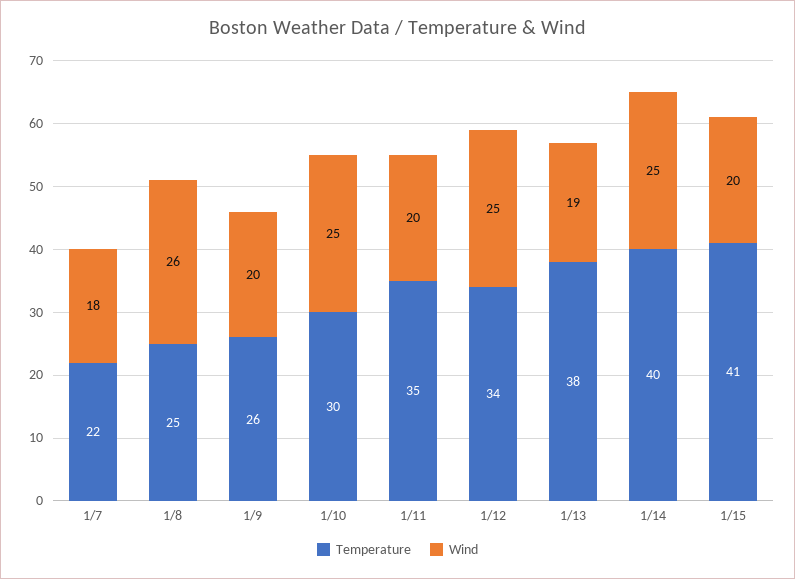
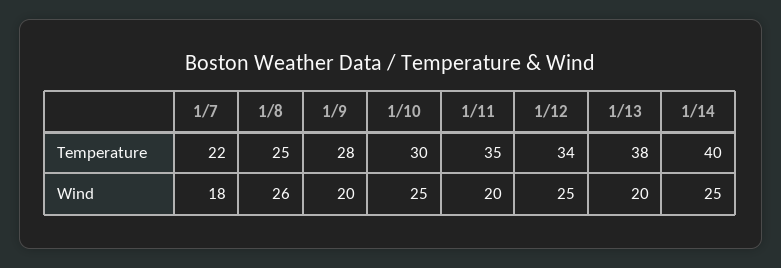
  {
    "Temperature": {
      "1/7": 22,
      "1/8": 25,
-     "1/9": 26,
+     "1/9": 28,
      "1/10": 30,
      "1/11": 35,
      "1/12": 34,
      "1/13": 38,
-     "1/14": 40,
+     "1/14": 40
-     "1/15": 41
    },
    "Wind": {
      "1/7": 18,
      "1/8": 26,
      "1/9": 20,
      "1/10": 25,
      "1/11": 20,
      "1/12": 25,
-     "1/13": 19,
+     "1/13": 20,
-     "1/14": 25,
+     "1/14": 25
-     "1/15": 20
    }
  }

